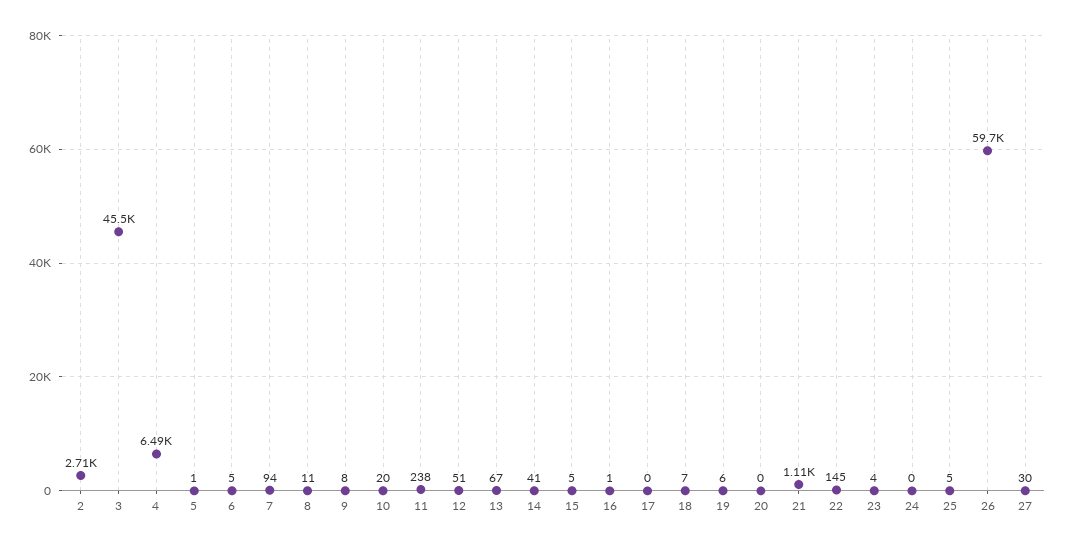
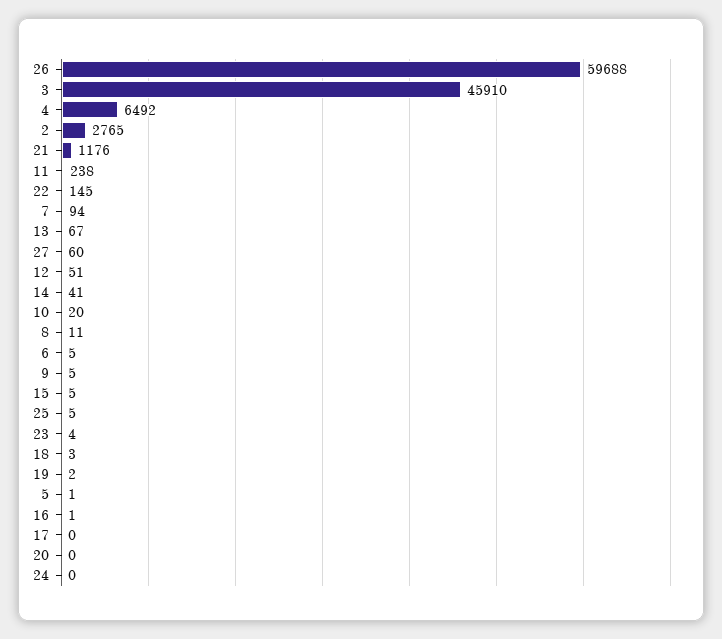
  {
-   "2": 2710,
+   "2": 2765,
-   "3": 45500,
+   "3": 45910,
    "4": 6492,
    "5": 1,
    "6": 5,
    "7": 94,
    "8": 11,
-   "9": 8,
+   "9": 5,
    "10": 20,
    "11": 238,
    "12": 51,
    "13": 67,
    "14": 41,
    "15": 5,
    "16": 1,
    "17": 0,
-   "18": 7,
+   "18": 3,
-   "19": 6,
+   "19": 2,
    "20": 0,
-   "21": 1110,
+   "21": 1176,
    "22": 145,
    "23": 4,
    "24": 0,
    "25": 5,
    "26": 59688,
-   "27": 30
+   "27": 60
  }

